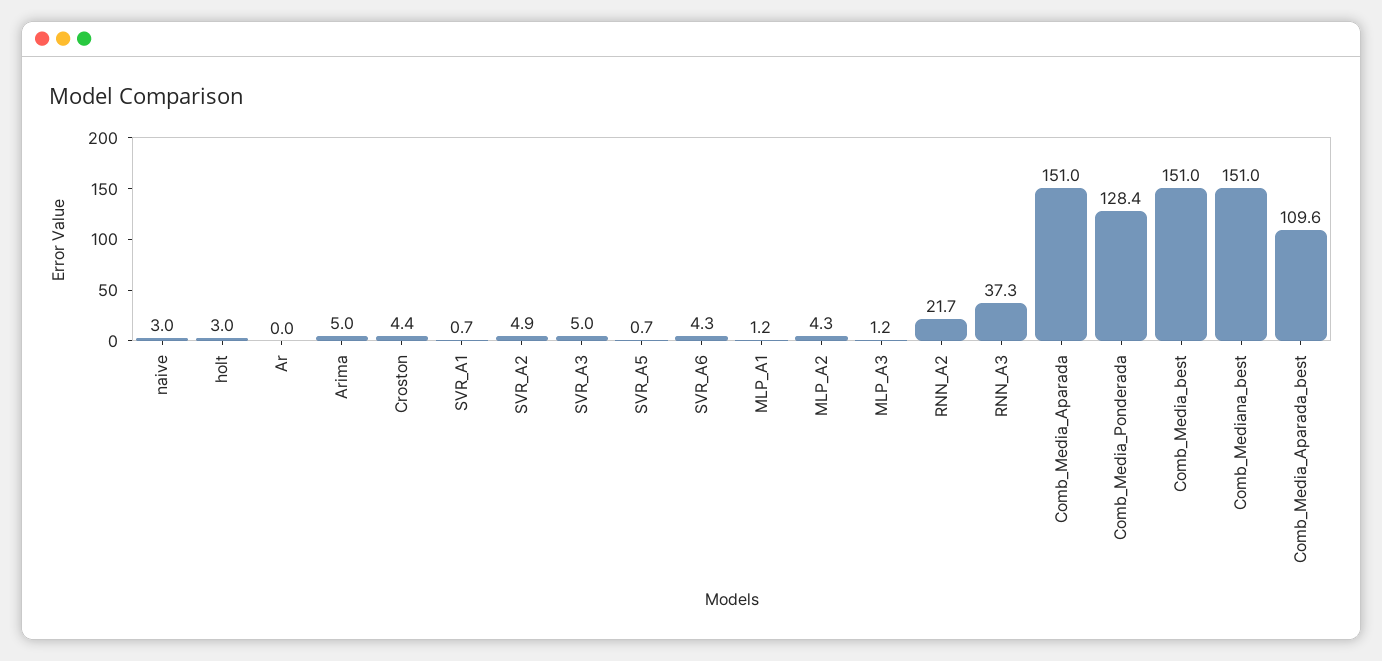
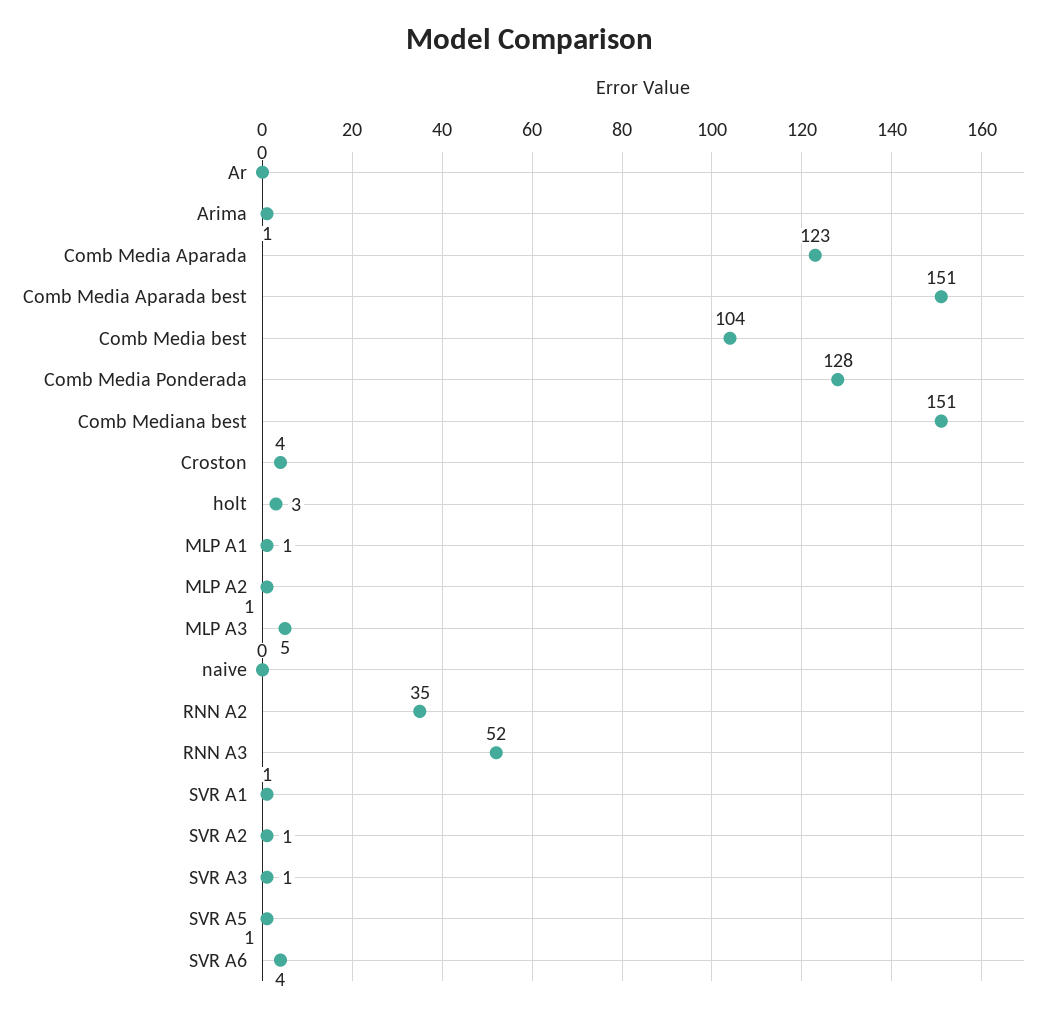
  {
-   "naive": 3,
+   "naive": 0,
    "holt": 3,
    "Ar": 0,
-   "Arima": 5,
+   "Arima": 1,
    "Croston": 4.4,
    "SVR_A1": 0.7,
-   "SVR_A2": 4.9,
+   "SVR_A2": 1,
-   "SVR_A3": 5,
+   "SVR_A3": 1,
    "SVR_A5": 0.7,
    "SVR_A6": 4.3,
    "MLP_A1": 1.2,
-   "MLP_A2": 4.3,
+   "MLP_A2": 1,
-   "MLP_A3": 1.2,
+   "MLP_A3": 5,
-   "RNN_A2": 21.7,
+   "RNN_A2": 35,
-   "RNN_A3": 37.3,
+   "RNN_A3": 52,
-   "Comb_Media_Aparada": 151,
+   "Comb_Media_Aparada": 123,
    "Comb_Media_Ponderada": 128.4,
-   "Comb_Media_best": 151,
+   "Comb_Media_best": 104,
    "Comb_Mediana_best": 151,
-   "Comb_Media_Aparada_best": 109.6
+   "Comb_Media_Aparada_best": 151
  }

